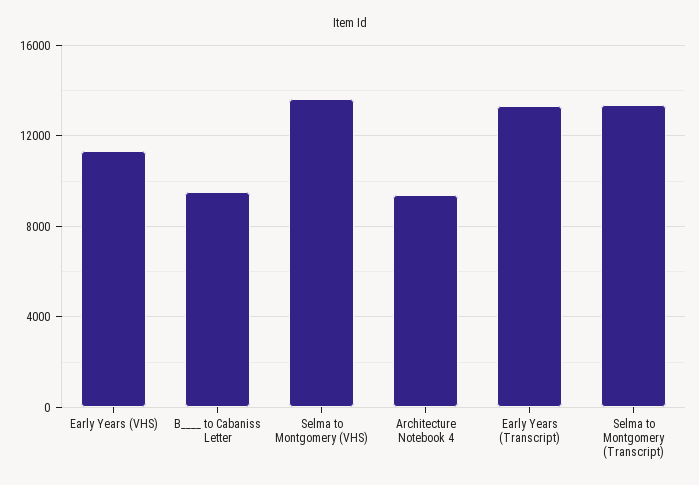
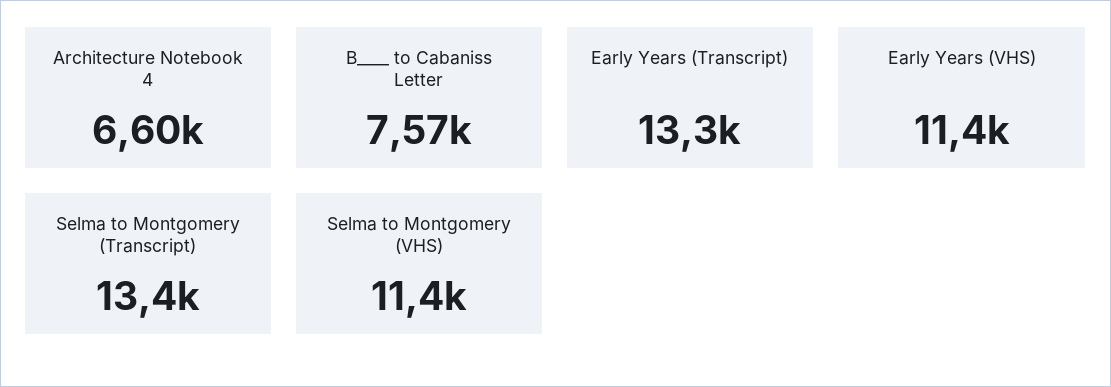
  {
    "Early Years (VHS)": 11400,
-   "B____ to Cabaniss Letter": 9500,
+   "B____ to Cabaniss Letter": 7570,
-   "Selma to Montgomery (VHS)": 13500,
+   "Selma to Montgomery (VHS)": 11400,
-   "Architecture Notebook 4": 9500,
+   "Architecture Notebook 4": 6600,
    "Early Years (Transcript)": 13300,
    "Selma to Montgomery (Transcript)": 13400
  }

